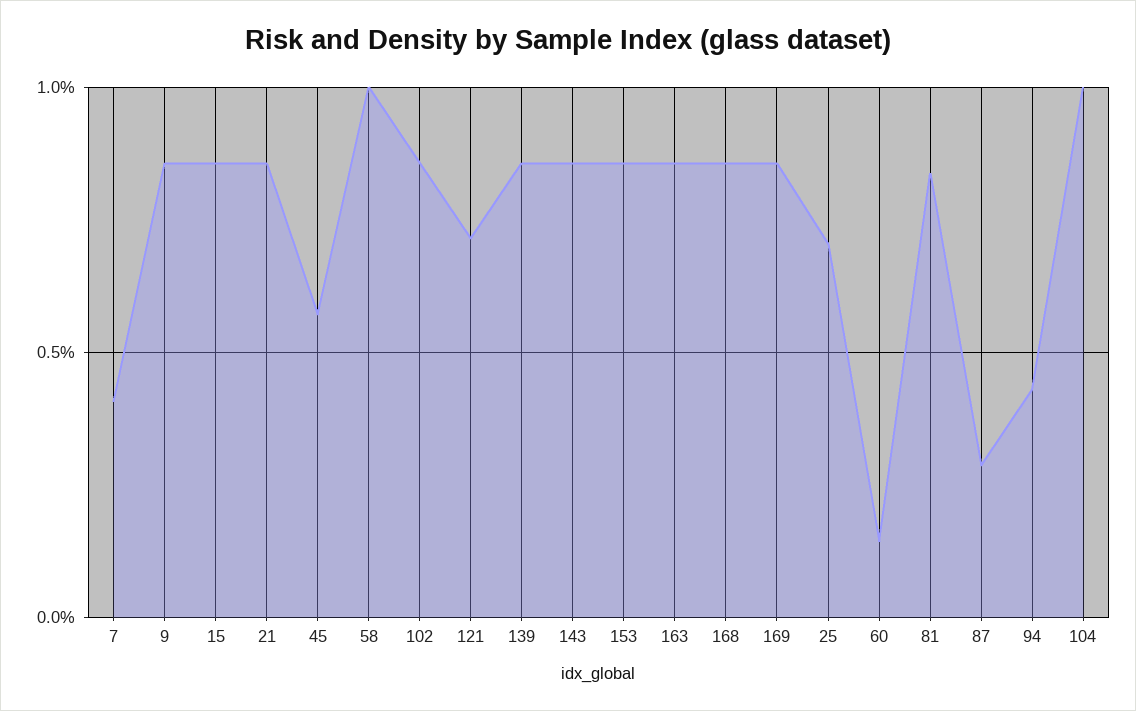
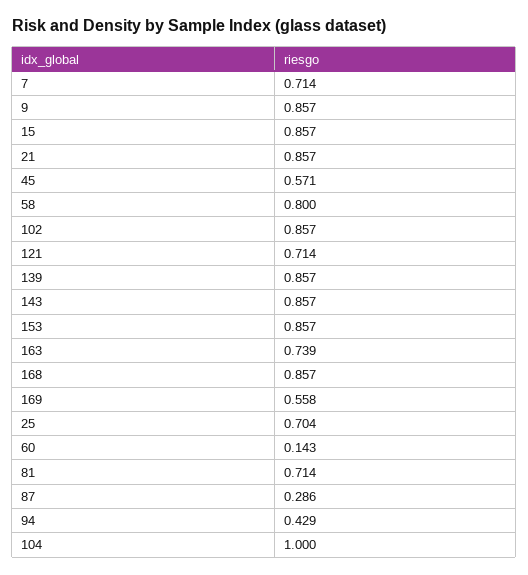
  {
-   "7": 0.4,
+   "7": 0.714,
    "9": 0.857,
    "15": 0.857,
    "21": 0.857,
    "45": 0.571,
-   "58": 1,
+   "58": 0.8,
    "102": 0.857,
    "121": 0.714,
    "139": 0.857,
    "143": 0.857,
    "153": 0.857,
-   "163": 0.85,
+   "163": 0.739,
    "168": 0.857,
-   "169": 0.85,
+   "169": 0.558,
    "25": 0.704,
    "60": 0.143,
-   "81": 0.85,
+   "81": 0.714,
    "87": 0.286,
    "94": 0.429,
    "104": 1
  }

